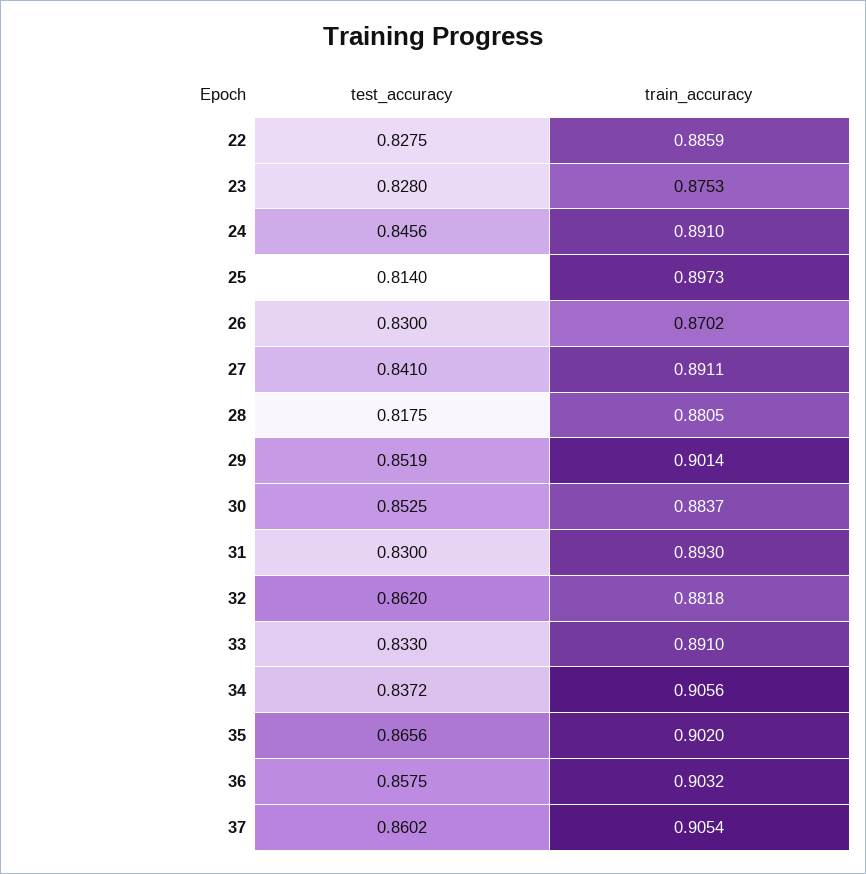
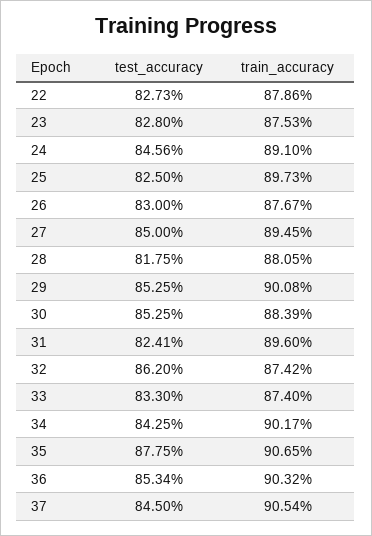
  {
    "test_accuracy": {
-     "22": 0.8275,
+     "22": 0.8273,
      "23": 0.828,
      "24": 0.8456,
-     "25": 0.814,
+     "25": 0.825,
      "26": 0.83,
-     "27": 0.841,
+     "27": 0.85,
      "28": 0.8175,
-     "29": 0.8519,
+     "29": 0.8525,
      "30": 0.8525,
-     "31": 0.83,
+     "31": 0.8241,
      "32": 0.862,
      "33": 0.833,
-     "34": 0.8372,
+     "34": 0.8425,
-     "35": 0.8656,
+     "35": 0.8775,
-     "36": 0.8575,
+     "36": 0.8534,
-     "37": 0.8602
+     "37": 0.845
    },
    "train_accuracy": {
-     "22": 0.8859,
+     "22": 0.8786,
      "23": 0.8753,
      "24": 0.891,
      "25": 0.8973,
-     "26": 0.8702,
+     "26": 0.8767,
-     "27": 0.8911,
+     "27": 0.8945,
      "28": 0.8805,
-     "29": 0.9014,
+     "29": 0.9008,
-     "30": 0.8837,
+     "30": 0.8839,
-     "31": 0.893,
+     "31": 0.896,
-     "32": 0.8818,
+     "32": 0.8742,
-     "33": 0.891,
+     "33": 0.874,
-     "34": 0.9056,
+     "34": 0.9017,
-     "35": 0.902,
+     "35": 0.9065,
      "36": 0.9032,
      "37": 0.9054
    }
  }

